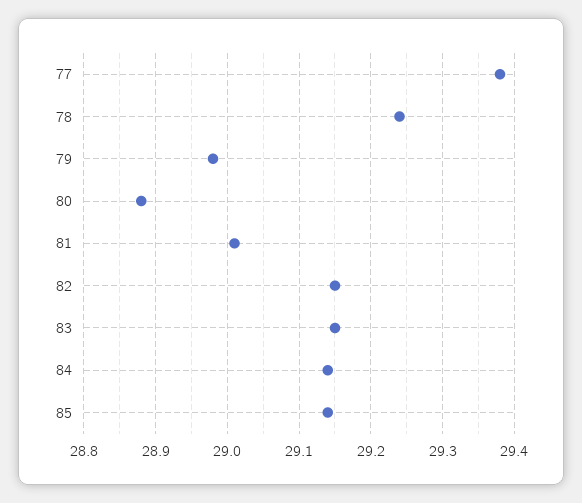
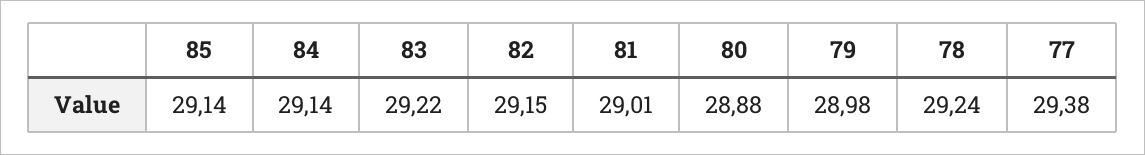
  {
    "77": 29.38,
    "78": 29.24,
    "79": 28.98,
    "80": 28.88,
    "81": 29.01,
    "82": 29.15,
-   "83": 29.15,
+   "83": 29.22,
    "84": 29.14,
    "85": 29.14
  }

